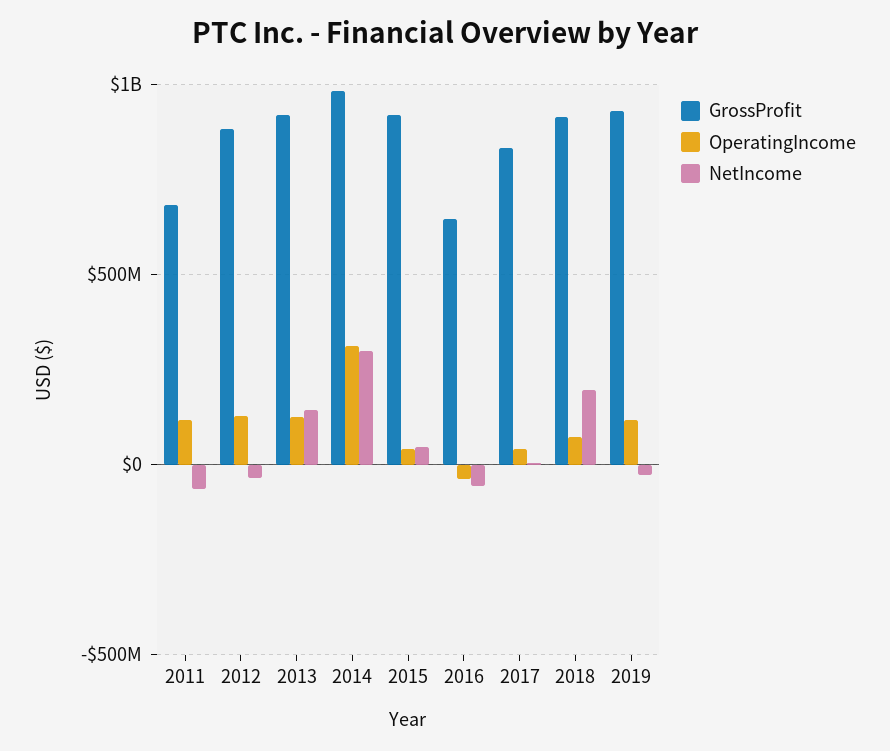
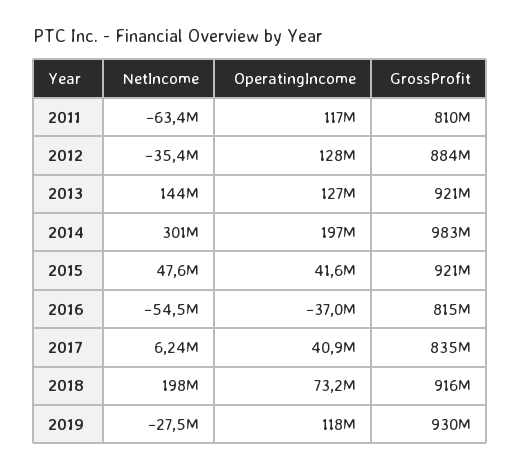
  {
    "GrossProfit": {
-     "2011": 700000000,
+     "2011": 810000000,
      "2012": 884000000,
      "2013": 921000000,
      "2014": 983000000,
      "2015": 921000000,
-     "2016": 650000000,
+     "2016": 815000000,
      "2017": 835000000,
      "2018": 916000000,
      "2019": 930000000
    },
    "OperatingIncome": {
      "2011": 117000000,
      "2012": 128000000,
      "2013": 127000000,
-     "2014": 300000000,
+     "2014": 197000000,
      "2015": 41600000,
      "2016": -37000000,
      "2017": 40900000,
      "2018": 73200000,
      "2019": 118000000
    },
    "NetIncome": {
      "2011": -63400000,
      "2012": -35400000,
      "2013": 144000000,
      "2014": 301000000,
      "2015": 47600000,
      "2016": -54500000,
      "2017": 6240000,
      "2018": 198000000,
      "2019": -27500000
    }
  }

